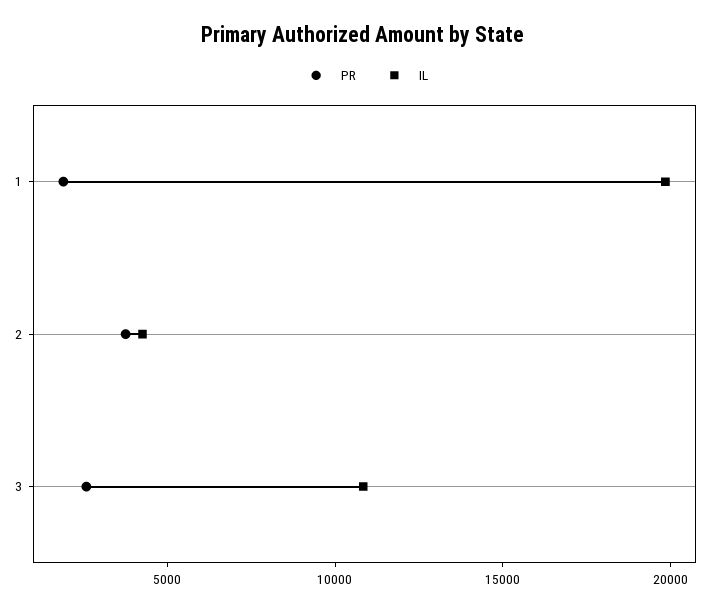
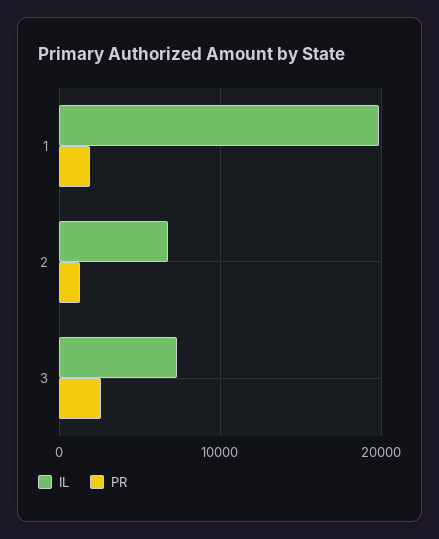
  {
    "PR": {
      "1": 2000,
-     "2": 4000,
+     "2": 1000,
      "3": 3000
    },
    "IL": {
      "1": 20000,
-     "2": 4000,
+     "2": 7000,
-     "3": 11000
+     "3": 7000
    }
  }

